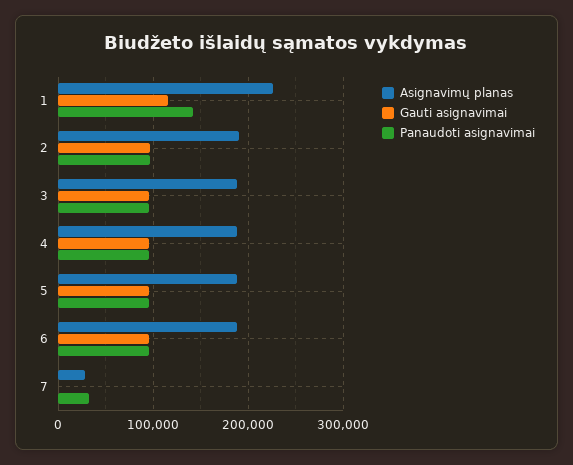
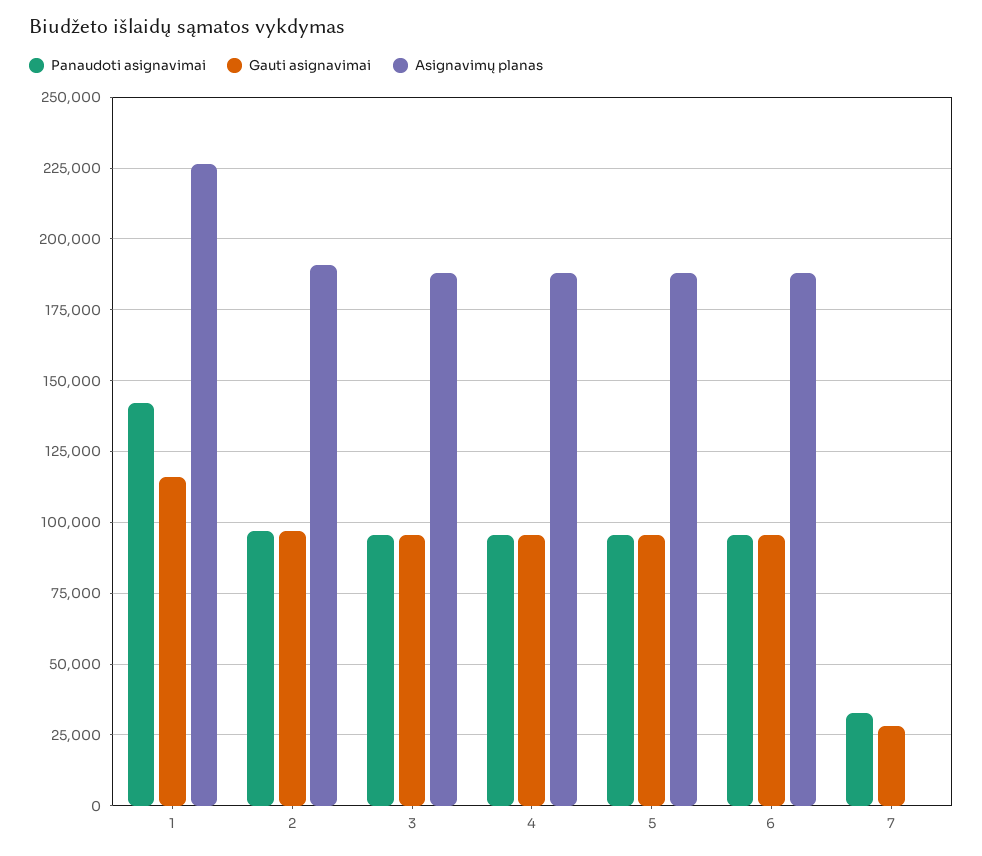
  {
    "Asignavimų planas": {
      "1": 227500,
      "2": 190000,
      "3": 187500,
      "4": 187500,
      "5": 187500,
      "6": 187500,
-     "7": 30000
+     "7": 0
    },
    "Gauti asignavimai": {
      "1": 115000,
      "2": 97500,
      "3": 95000,
      "4": 95000,
      "5": 95000,
      "6": 95000,
-     "7": 0
+     "7": 27500
    },
    "Panaudoti asignavimai": {
      "1": 142500,
      "2": 97500,
      "3": 95000,
      "4": 95000,
      "5": 95000,
      "6": 95000,
      "7": 32500
    }
  }

